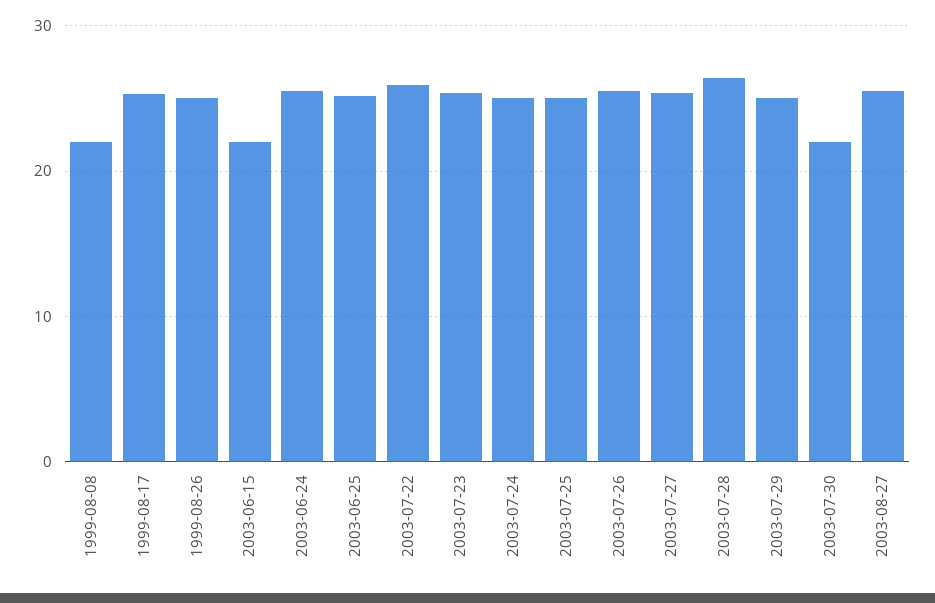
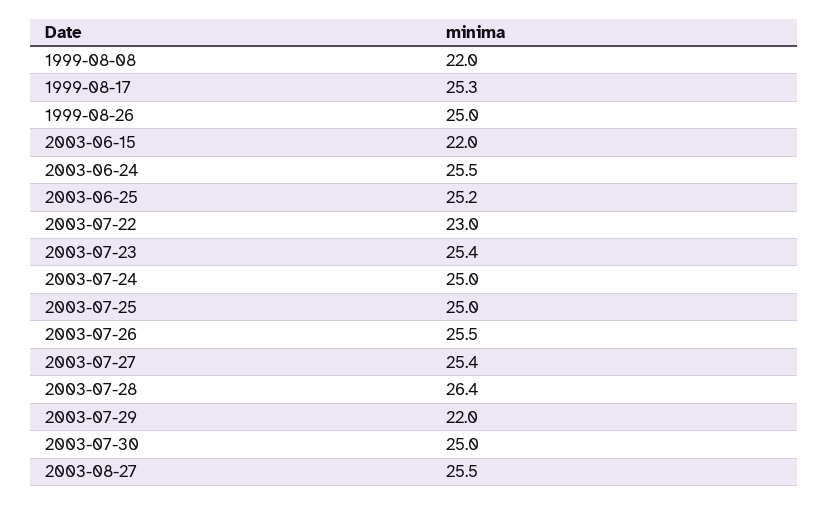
  {
    "1999-08-08": 22,
    "1999-08-17": 25.3,
    "1999-08-26": 25,
    "2003-06-15": 22,
    "2003-06-24": 25.5,
    "2003-06-25": 25.2,
-   "2003-07-22": 26,
+   "2003-07-22": 23,
    "2003-07-23": 25.4,
    "2003-07-24": 25,
    "2003-07-25": 25,
    "2003-07-26": 25.5,
    "2003-07-27": 25.4,
    "2003-07-28": 26.4,
-   "2003-07-29": 25,
+   "2003-07-29": 22,
-   "2003-07-30": 22,
+   "2003-07-30": 25,
    "2003-08-27": 25.5
  }

